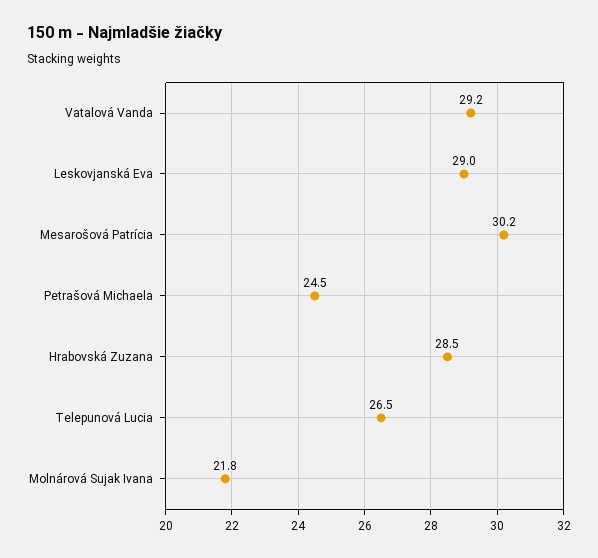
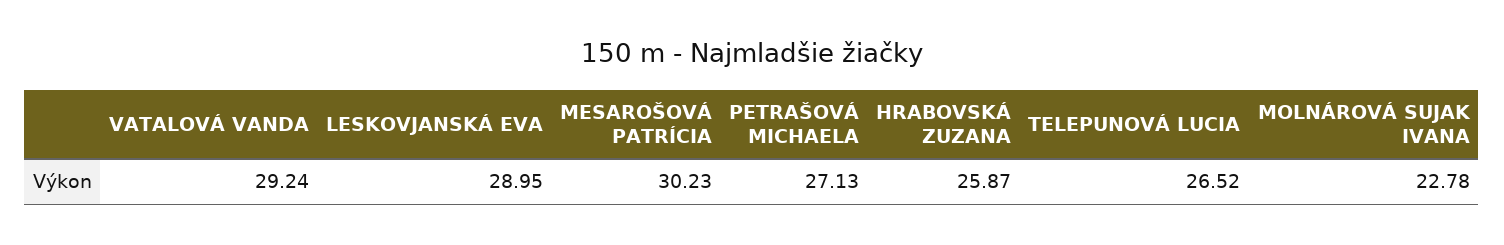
  {
    "Vatalová Vanda": 29.24,
    "Leskovjanská Eva": 28.95,
    "Mesarošová Patrícia": 30.23,
-   "Petrašová Michaela": 24.5,
+   "Petrašová Michaela": 27.13,
-   "Hrabovská Zuzana": 28.5,
+   "Hrabovská Zuzana": 25.87,
    "Telepunová Lucia": 26.52,
-   "Molnárová Sujak Ivana": 21.8
+   "Molnárová Sujak Ivana": 22.78
  }

